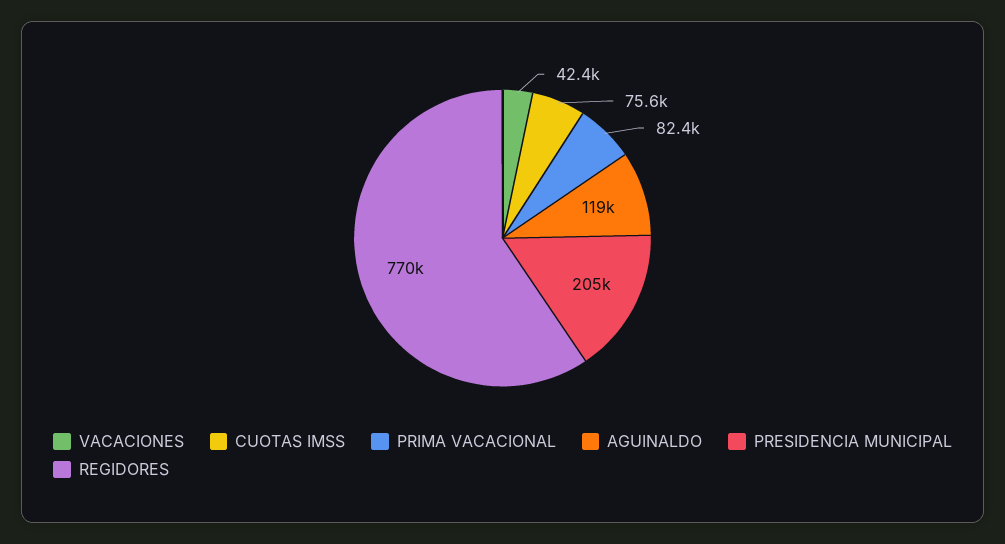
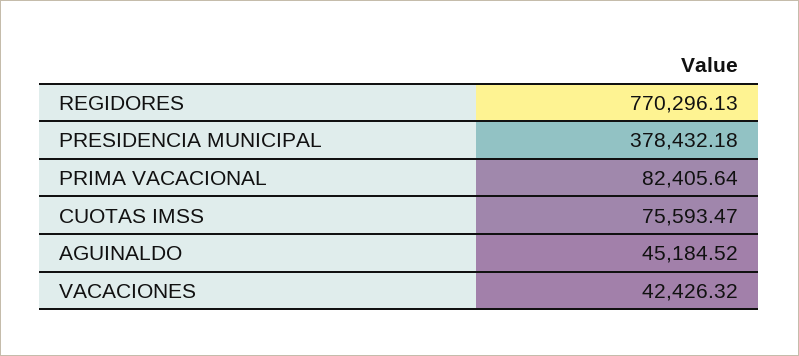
  {
    "VACACIONES": 42426.32,
    "CUOTAS IMSS": 75593.47,
    "PRIMA VACACIONAL": 82405.64,
-   "AGUINALDO": 119000,
+   "AGUINALDO": 45184.52,
-   "PRESIDENCIA MUNICIPAL": 205000,
+   "PRESIDENCIA MUNICIPAL": 378432.18,
    "REGIDORES": 770296.13
  }

